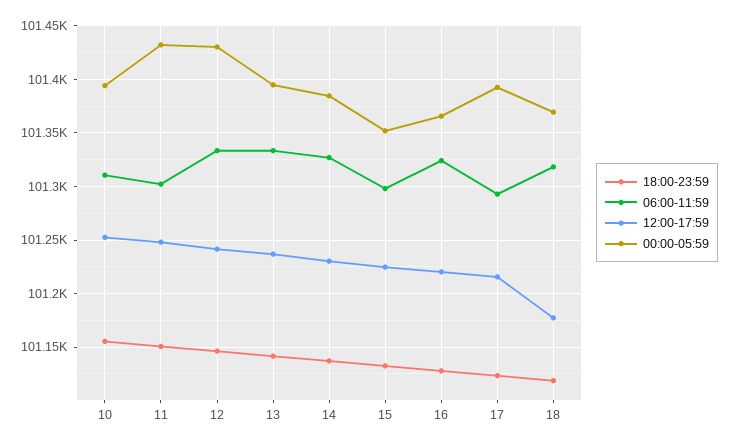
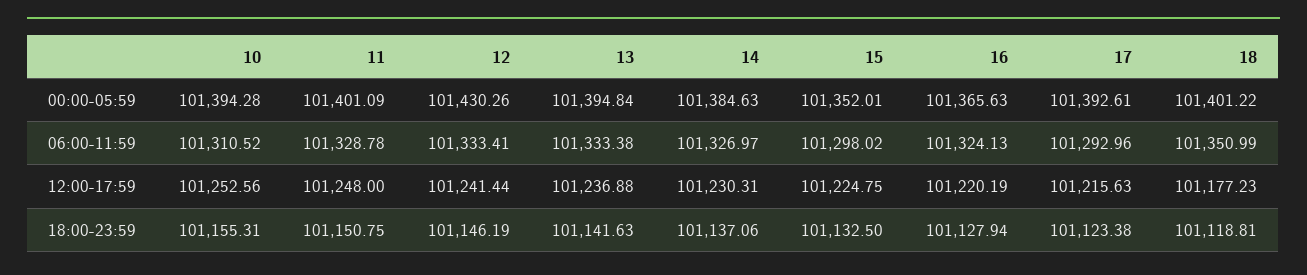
  {
    "18:00-23:59": {
      "10": 101155.31,
      "11": 101150.75,
      "12": 101146.19,
      "13": 101141.63,
      "14": 101137.06,
      "15": 101132.5,
      "16": 101127.94,
      "17": 101123.38,
      "18": 101118.81
    },
    "06:00-11:59": {
      "10": 101310.52,
-     "11": 101300,
+     "11": 101328.78,
      "12": 101333.41,
      "13": 101333.38,
      "14": 101326.97,
      "15": 101298.02,
      "16": 101324.13,
      "17": 101292.96,
-     "18": 101320
+     "18": 101350.99
    },
    "12:00-17:59": {
      "10": 101252.56,
      "11": 101248,
      "12": 101241.44,
      "13": 101236.88,
      "14": 101230.31,
      "15": 101224.75,
      "16": 101220.19,
      "17": 101215.63,
      "18": 101177.23
    },
    "00:00-05:59": {
      "10": 101394.28,
-     "11": 101430,
+     "11": 101401.09,
      "12": 101430.26,
      "13": 101394.84,
      "14": 101384.63,
      "15": 101352.01,
      "16": 101365.63,
      "17": 101392.61,
-     "18": 101370
+     "18": 101401.22
    }
  }

